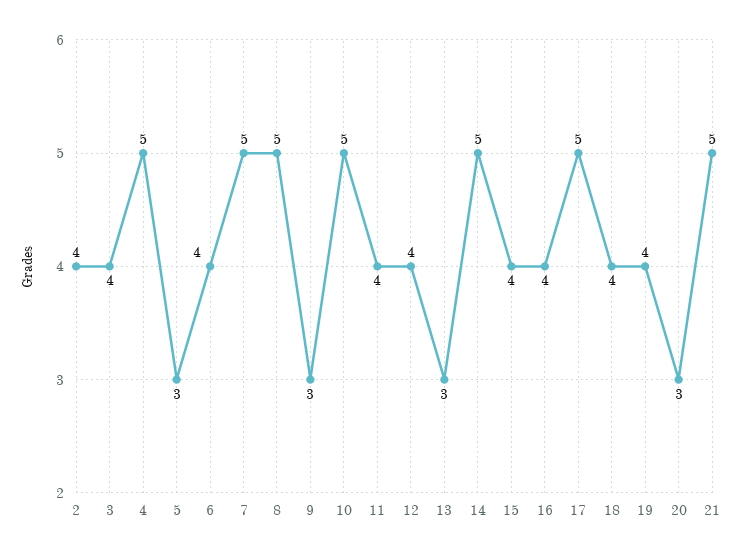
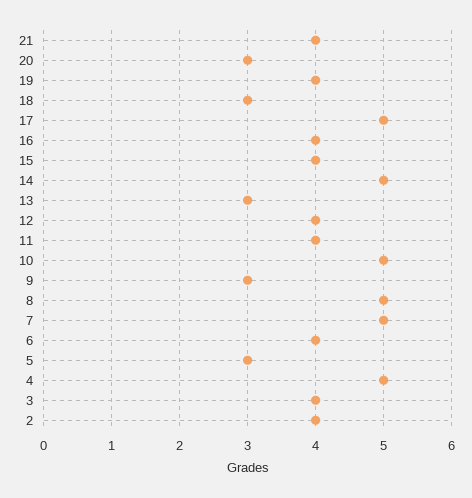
  {
    "2": 4,
    "3": 4,
    "4": 5,
    "5": 3,
    "6": 4,
    "7": 5,
    "8": 5,
    "9": 3,
    "10": 5,
    "11": 4,
    "12": 4,
    "13": 3,
    "14": 5,
    "15": 4,
    "16": 4,
    "17": 5,
-   "18": 4,
+   "18": 3,
    "19": 4,
    "20": 3,
-   "21": 5
+   "21": 4
  }

